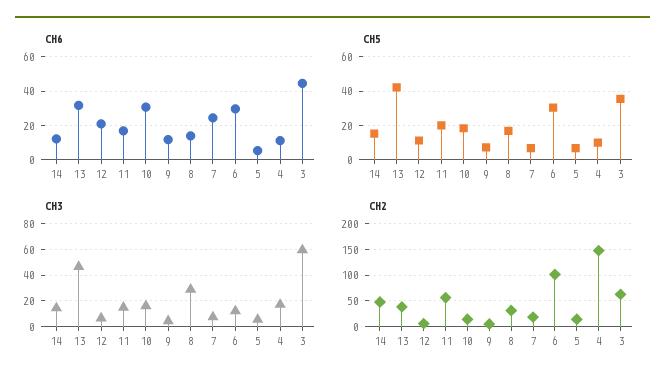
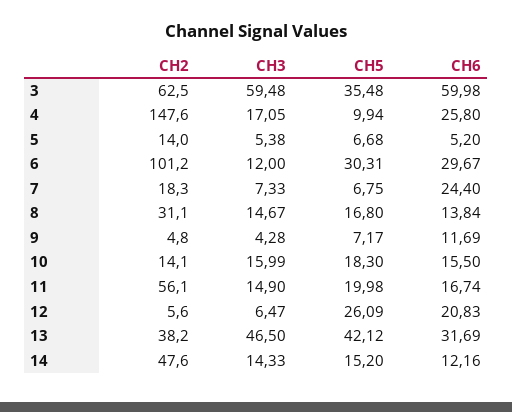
  {
    "CH6": {
      "14": 12.16,
      "13": 31.69,
      "12": 20.83,
      "11": 16.74,
-     "10": 30,
+     "10": 15.5,
      "9": 11.69,
      "8": 13.84,
      "7": 24.4,
      "6": 29.67,
      "5": 5.2,
-     "4": 10,
+     "4": 25.8,
-     "3": 45
+     "3": 59.98
    },
    "CH5": {
      "14": 15.2,
      "13": 42.12,
-     "12": 10,
+     "12": 26.09,
      "11": 19.98,
      "10": 18.3,
      "9": 7.17,
      "8": 16.8,
      "7": 6.75,
      "6": 30.31,
      "5": 6.68,
      "4": 9.94,
      "3": 35.48
    },
    "CH3": {
      "14": 14.33,
      "13": 46.5,
      "12": 6.47,
      "11": 14.9,
      "10": 15.99,
      "9": 4.28,
-     "8": 30,
+     "8": 14.67,
      "7": 7.33,
      "6": 12,
      "5": 5.38,
      "4": 17.05,
      "3": 59.48
    },
    "CH2": {
      "14": 47.6,
      "13": 38.2,
      "12": 5.6,
      "11": 56.1,
      "10": 14.1,
      "9": 4.8,
      "8": 31.1,
      "7": 18.3,
      "6": 101.2,
      "5": 14,
      "4": 147.6,
      "3": 62.5
    }
  }

